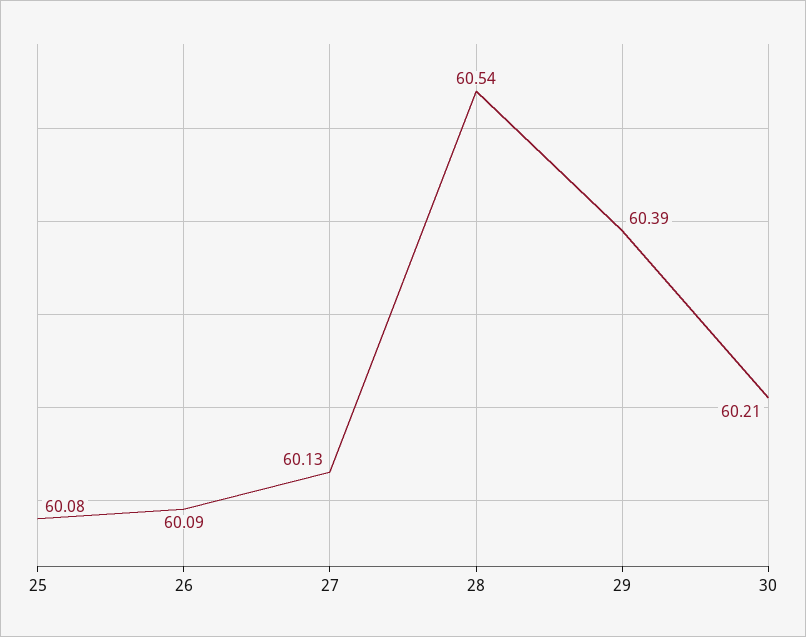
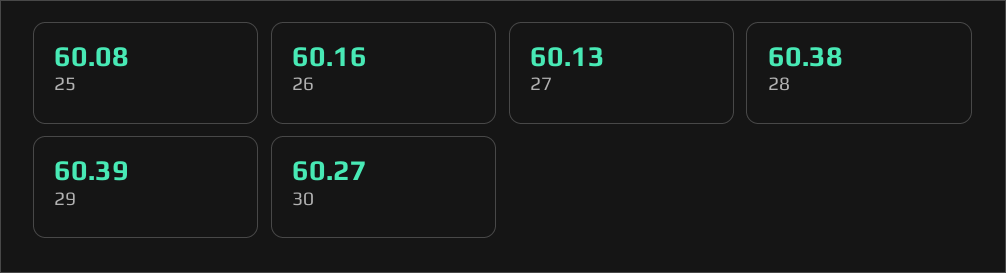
  {
    "25": 60.08,
-   "26": 60.09,
+   "26": 60.16,
    "27": 60.13,
-   "28": 60.54,
+   "28": 60.38,
    "29": 60.39,
-   "30": 60.21
+   "30": 60.27
  }

